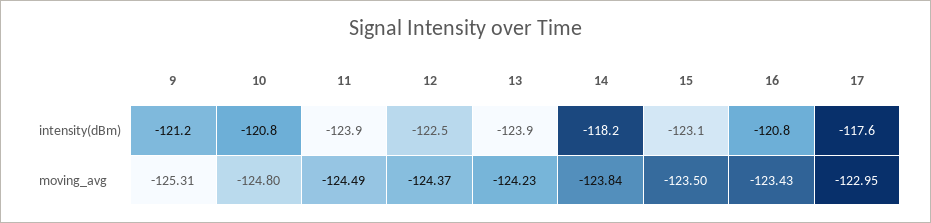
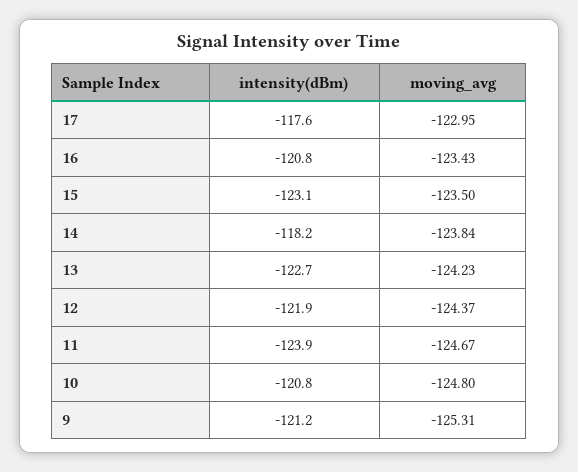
  {
    "9": {
      "intensity(dBm)": -121.2,
      "moving_avg": -125.31
    },
    "10": {
      "intensity(dBm)": -120.8,
      "moving_avg": -124.8
    },
    "11": {
      "intensity(dBm)": -123.9,
-     "moving_avg": -124.49
+     "moving_avg": -124.67
    },
    "12": {
-     "intensity(dBm)": -122.5,
+     "intensity(dBm)": -121.9,
      "moving_avg": -124.37
    },
    "13": {
-     "intensity(dBm)": -123.9,
+     "intensity(dBm)": -122.7,
      "moving_avg": -124.23
    },
    "14": {
      "intensity(dBm)": -118.2,
      "moving_avg": -123.84
    },
    "15": {
      "intensity(dBm)": -123.1,
      "moving_avg": -123.5
    },
    "16": {
      "intensity(dBm)": -120.8,
      "moving_avg": -123.43
    },
    "17": {
      "intensity(dBm)": -117.6,
      "moving_avg": -122.95
    }
  }

